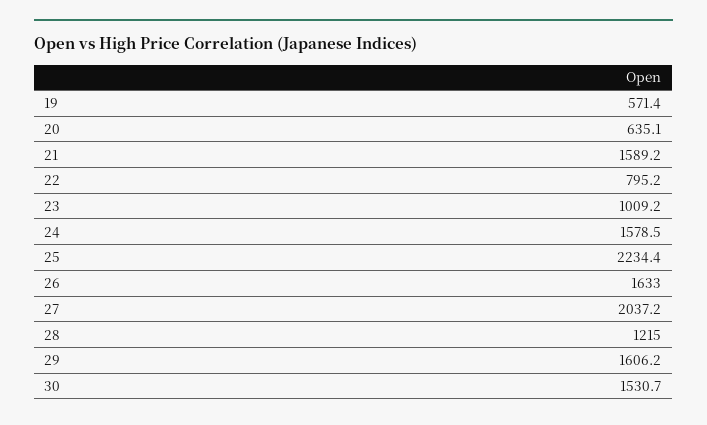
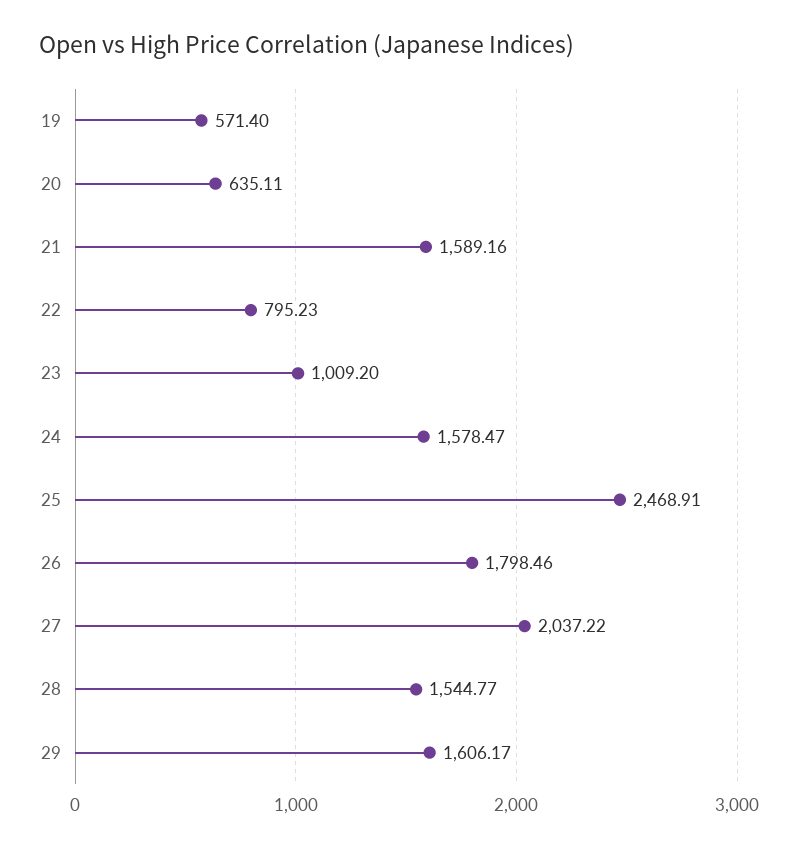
  {
    "19": 571.4,
    "20": 635.11,
    "21": 1589.16,
    "22": 795.23,
    "23": 1009.2,
    "24": 1578.47,
-   "25": 2234.4,
+   "25": 2468.91,
-   "26": 1633,
+   "26": 1798.46,
    "27": 2037.22,
-   "28": 1215,
+   "28": 1544.77,
-   "29": 1606.17,
+   "29": 1606.17
-   "30": 1530.7
  }

